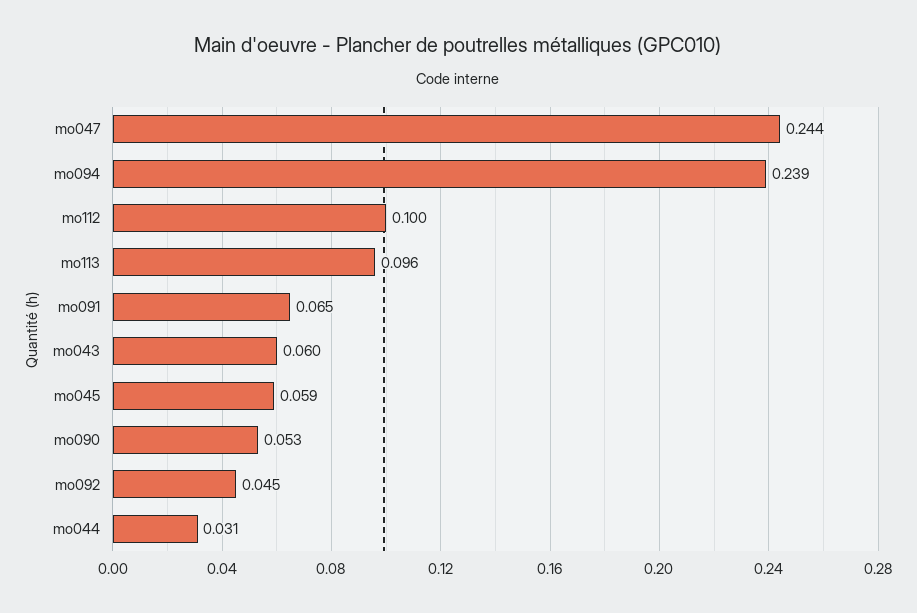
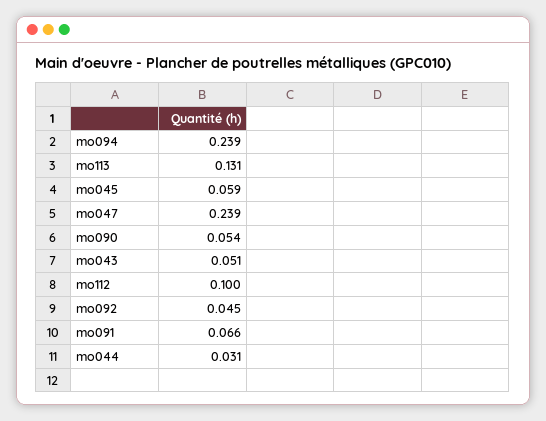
  {
-   "mo047": 0.244,
+   "mo047": 0.239,
    "mo094": 0.239,
    "mo112": 0.1,
-   "mo113": 0.096,
+   "mo113": 0.131,
-   "mo091": 0.065,
+   "mo091": 0.066,
-   "mo043": 0.06,
+   "mo043": 0.051,
    "mo045": 0.059,
-   "mo090": 0.053,
+   "mo090": 0.054,
    "mo092": 0.045,
    "mo044": 0.031
  }

